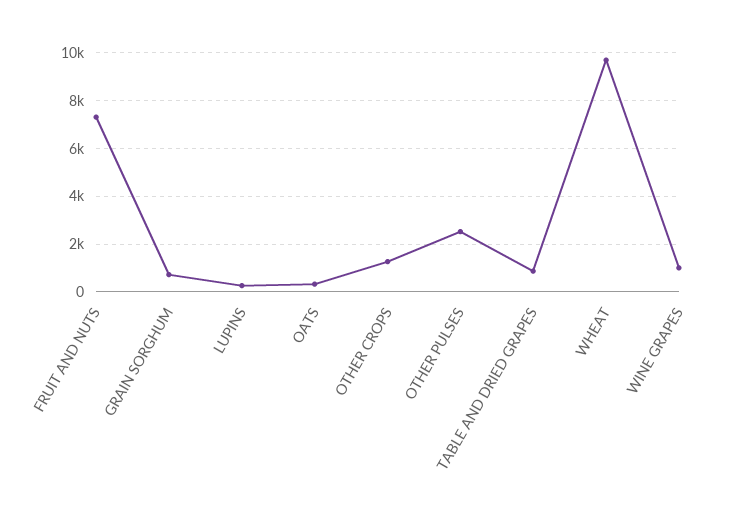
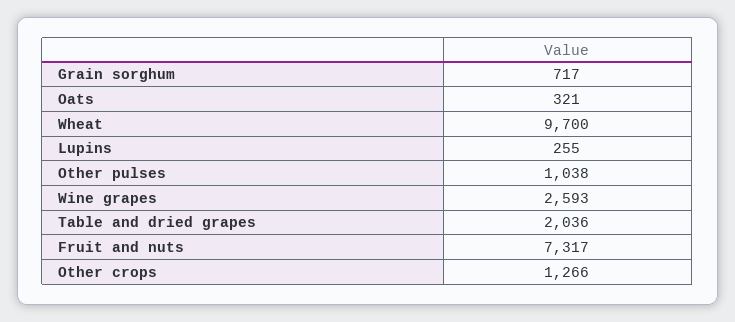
  {
    "FRUIT AND NUTS": 7317,
    "GRAIN SORGHUM": 717,
    "LUPINS": 255,
    "OATS": 321,
    "OTHER CROPS": 1266,
-   "OTHER PULSES": 2500,
+   "OTHER PULSES": 1038,
-   "TABLE AND DRIED GRAPES": 1000,
+   "TABLE AND DRIED GRAPES": 2036,
    "WHEAT": 9700,
-   "WINE GRAPES": 1000
+   "WINE GRAPES": 2593
  }

